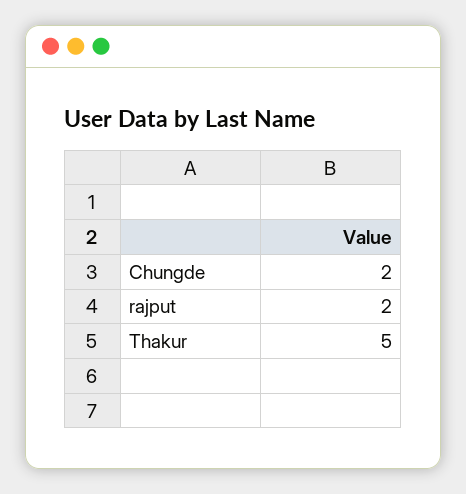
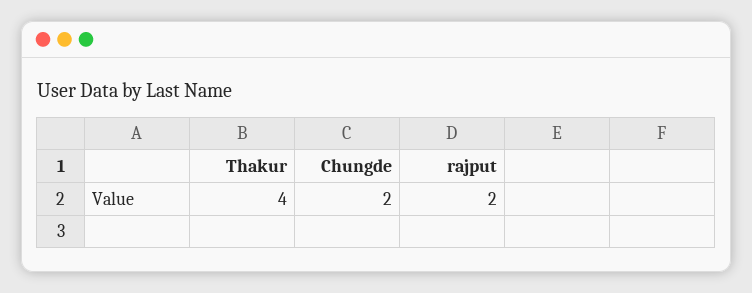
  {
    "Chungde": 2,
    "rajput": 2,
-   "Thakur": 5
+   "Thakur": 4
  }

